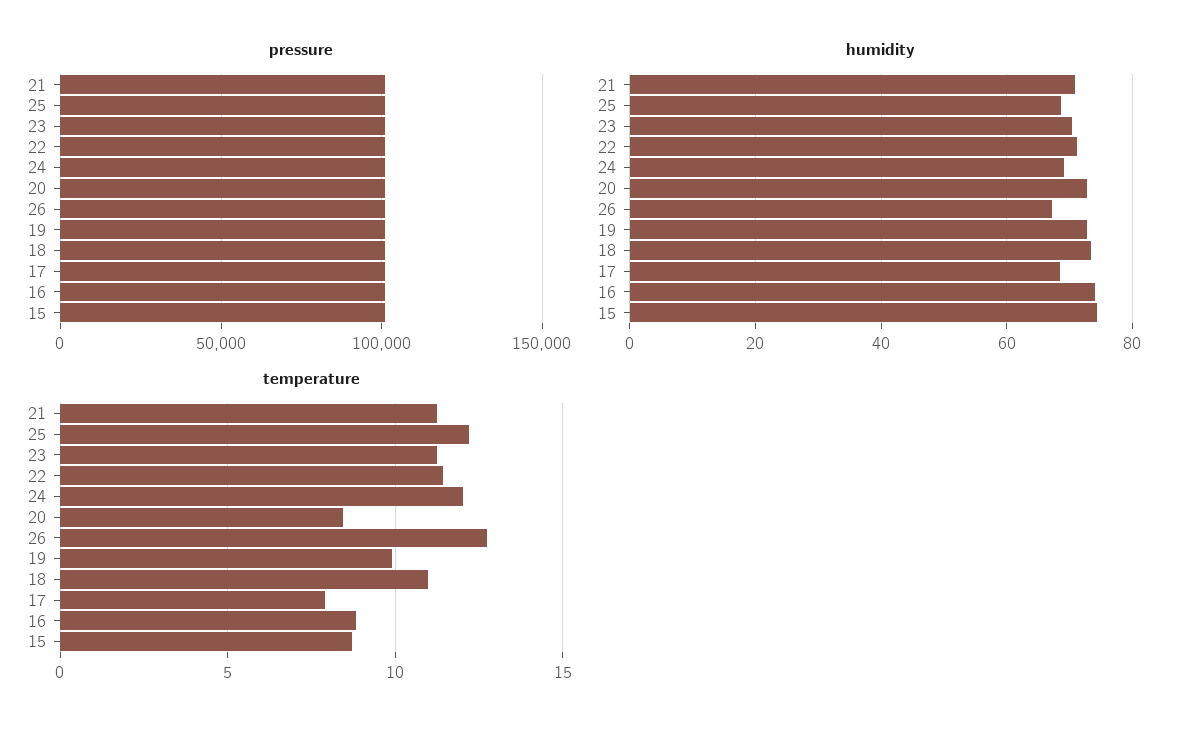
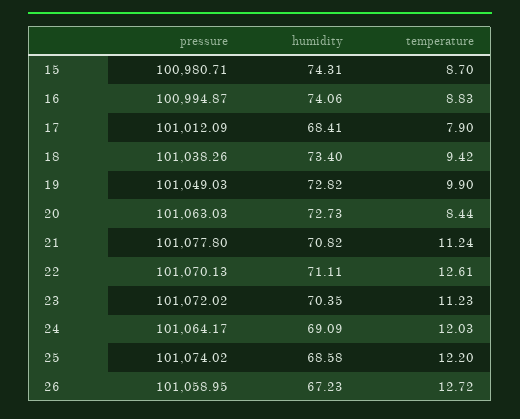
  {
    "pressure": {
      "21": 101077.8,
      "25": 101074.02,
      "23": 101072.02,
      "22": 101070.13,
      "24": 101064.17,
      "20": 101063.03,
      "26": 101058.95,
      "19": 101049.03,
      "18": 101038.26,
      "17": 101012.09,
      "16": 100994.87,
      "15": 100980.71
    },
    "humidity": {
      "21": 70.82,
      "25": 68.58,
      "23": 70.35,
      "22": 71.11,
      "24": 69.09,
      "20": 72.73,
      "26": 67.23,
      "19": 72.82,
      "18": 73.4,
      "17": 68.41,
      "16": 74.06,
      "15": 74.31
    },
    "temperature": {
      "21": 11.24,
      "25": 12.2,
      "23": 11.23,
-     "22": 11.5,
+     "22": 12.61,
      "24": 12.03,
      "20": 8.44,
      "26": 12.72,
      "19": 9.9,
-     "18": 11,
+     "18": 9.42,
      "17": 7.9,
      "16": 8.83,
      "15": 8.7
    }
  }

